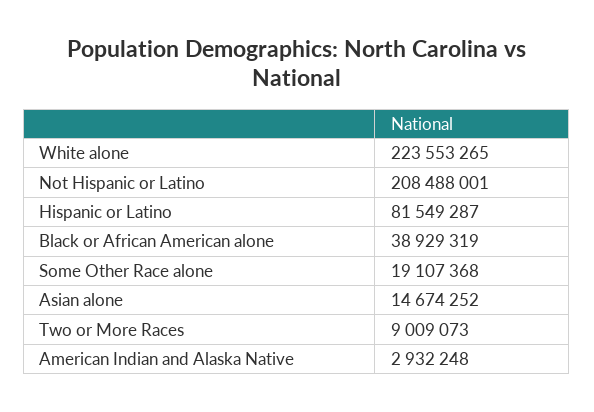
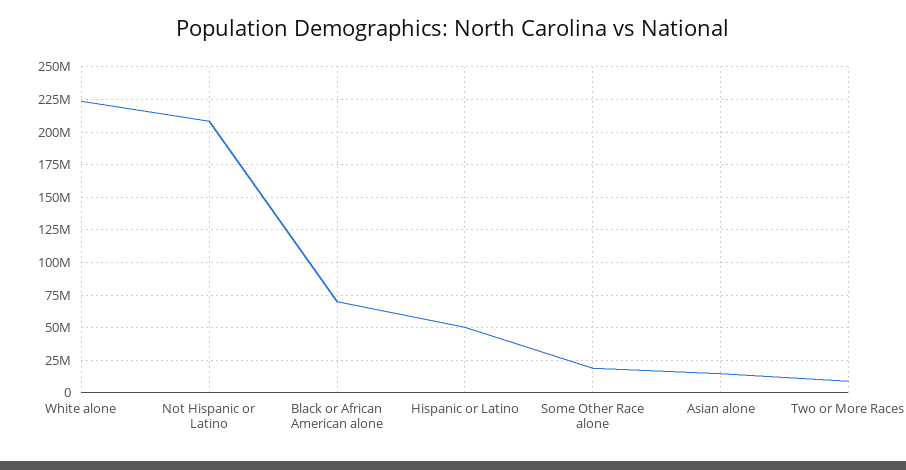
  {
    "White alone": 223553265,
    "Not Hispanic or Latino": 208488001,
-   "Hispanic or Latino": 81549287,
+   "Hispanic or Latino": 50000000,
-   "Black or African American alone": 38929319,
+   "Black or African American alone": 70000000,
    "Some Other Race alone": 19107368,
    "Asian alone": 14674252,
-   "Two or More Races": 9009073,
+   "Two or More Races": 9009073
-   "American Indian and Alaska Native": 2932248
  }

